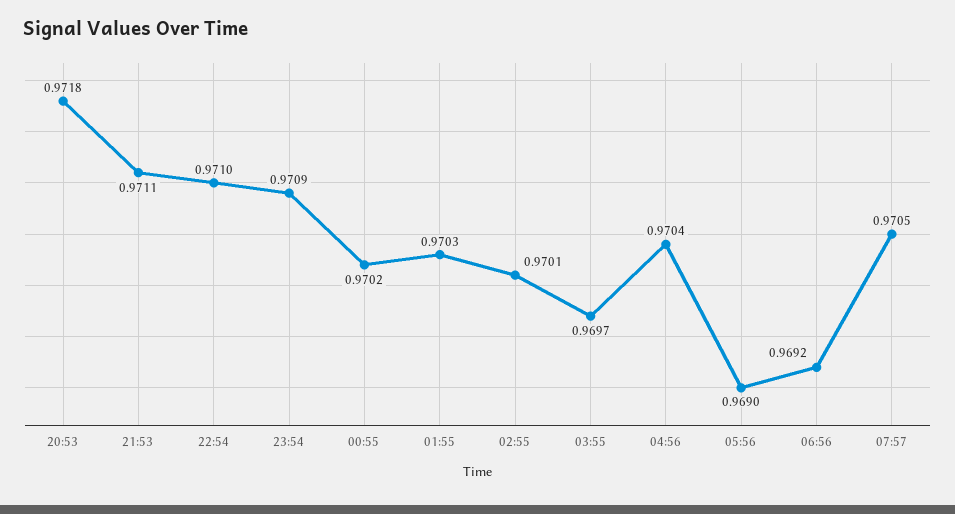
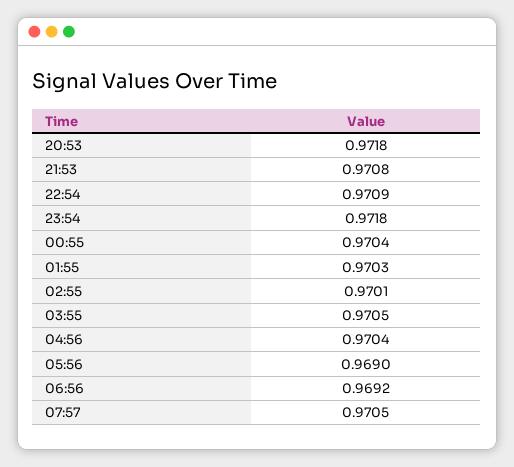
  {
    "20:53": 0.9718,
-   "21:53": 0.9711,
+   "21:53": 0.9708,
-   "22:54": 0.971,
+   "22:54": 0.9709,
-   "23:54": 0.9709,
+   "23:54": 0.9718,
-   "00:55": 0.9702,
+   "00:55": 0.9704,
    "01:55": 0.9703,
    "02:55": 0.9701,
-   "03:55": 0.9697,
+   "03:55": 0.9705,
    "04:56": 0.9704,
    "05:56": 0.969,
    "06:56": 0.9692,
    "07:57": 0.9705
  }

